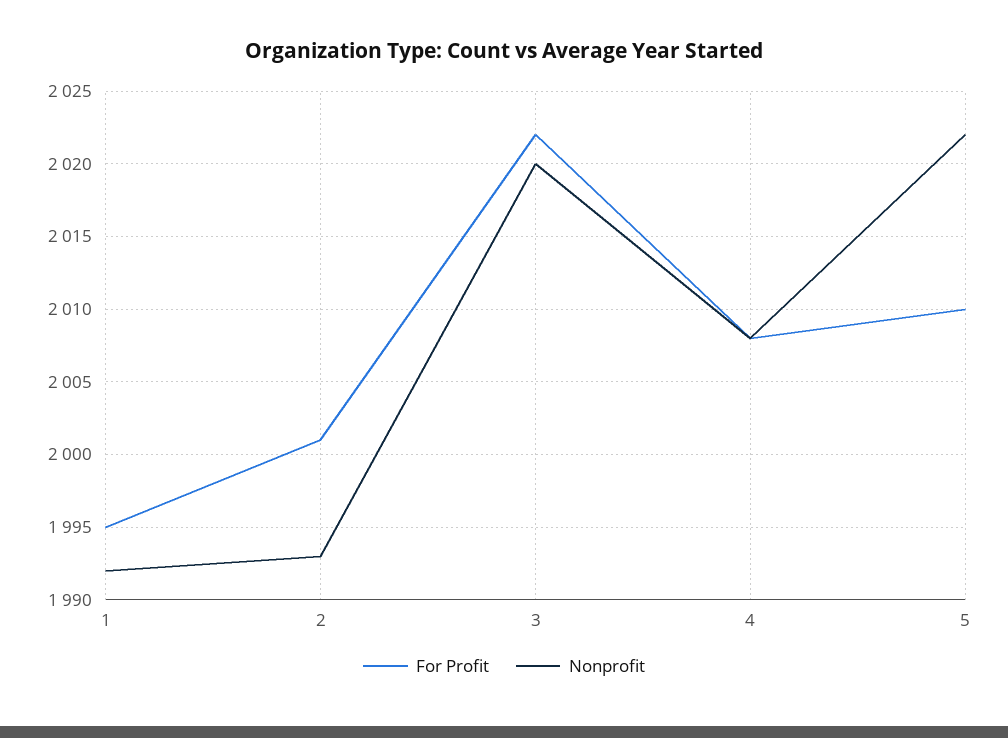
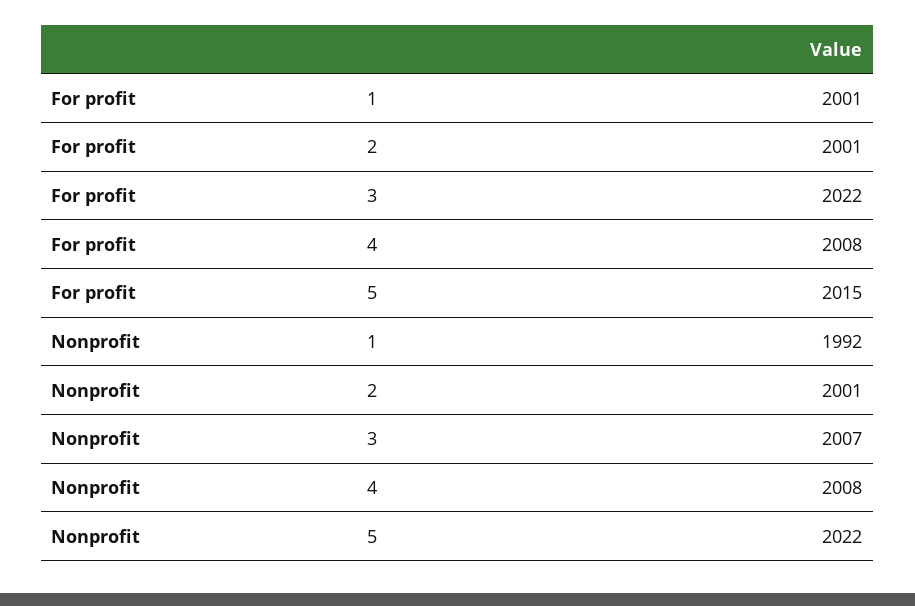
  {
    "For Profit": {
-     "1": 1995,
+     "1": 2001,
      "2": 2001,
      "3": 2022,
      "4": 2008,
-     "5": 2010
+     "5": 2015
    },
    "Nonprofit": {
      "1": 1992,
-     "2": 1993,
+     "2": 2001,
-     "3": 2020,
+     "3": 2007,
      "4": 2008,
      "5": 2022
    }
  }

